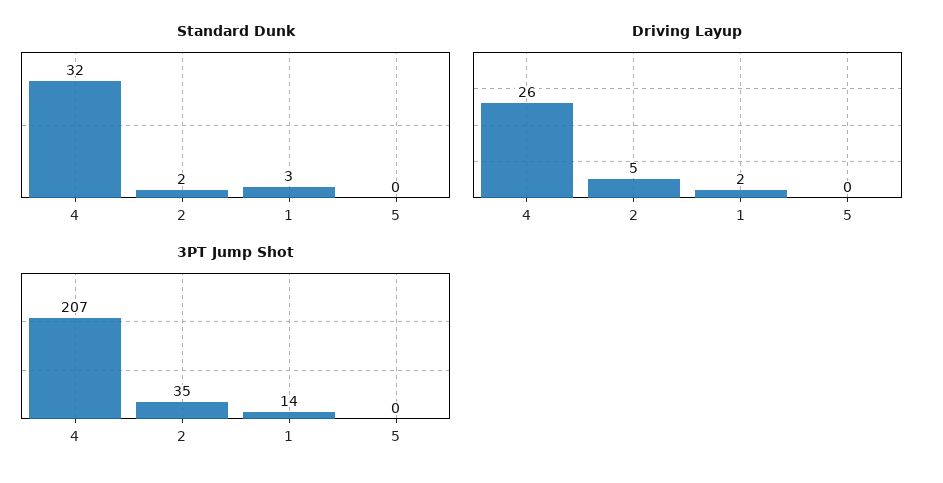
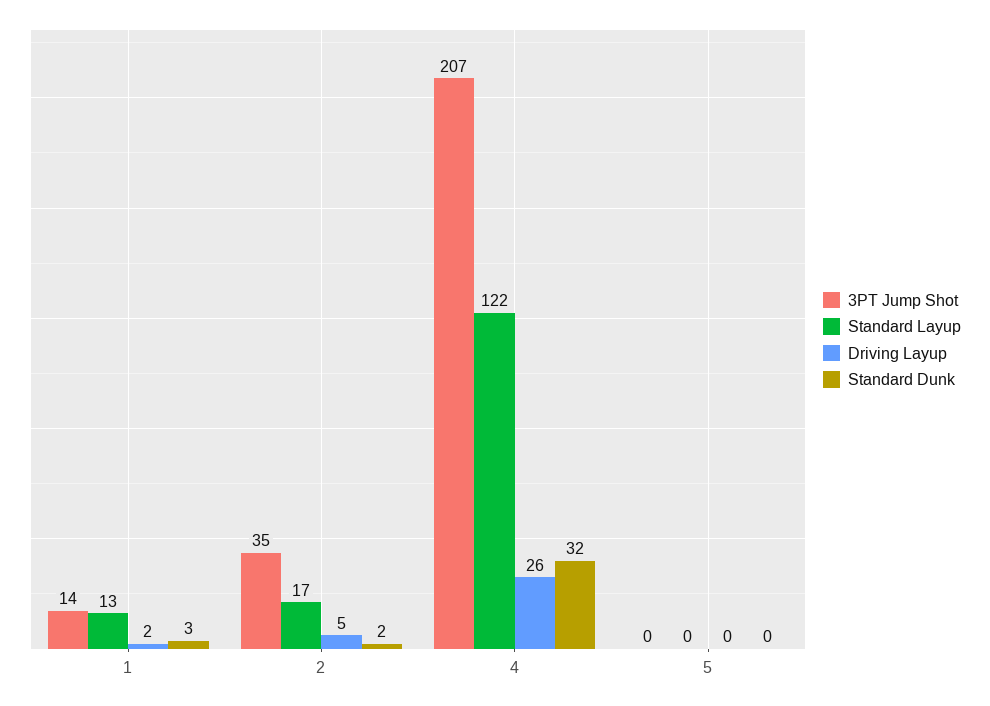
  {
    "Standard Dunk": {
      "4": 32,
      "2": 2,
      "1": 3,
      "5": 0
    },
    "Driving Layup": {
      "4": 26,
      "2": 5,
      "1": 2,
      "5": 0
    },
    "3PT Jump Shot": {
      "4": 207,
      "2": 35,
      "1": 14,
      "5": 0
-   }
+   },
+   "Standard Layup": {
+     "1": 13,
+     "2": 17,
+     "4": 122,
+     "5": 0
+   }
  }

